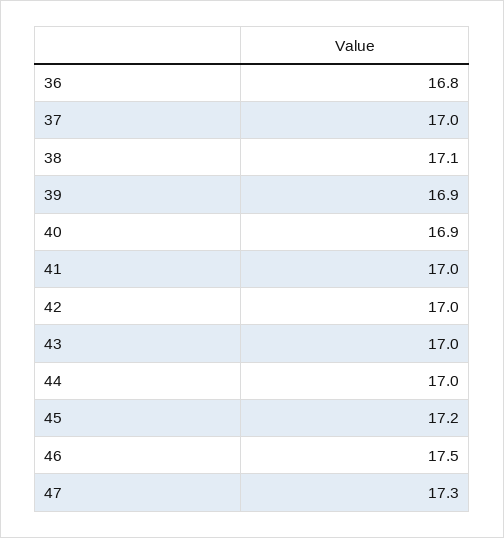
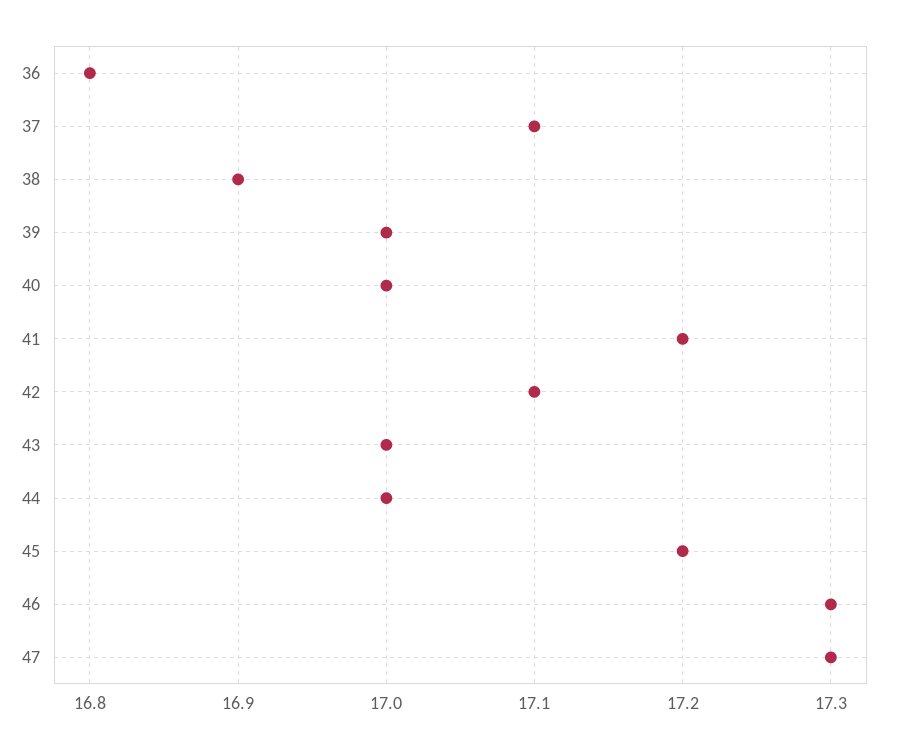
  {
    "36": 16.8,
-   "37": 17,
+   "37": 17.1,
-   "38": 17.1,
+   "38": 16.9,
-   "39": 16.9,
+   "39": 17,
-   "40": 16.9,
+   "40": 17,
-   "41": 17,
+   "41": 17.2,
-   "42": 17,
+   "42": 17.1,
    "43": 17,
    "44": 17,
    "45": 17.2,
-   "46": 17.5,
+   "46": 17.3,
    "47": 17.3
  }

